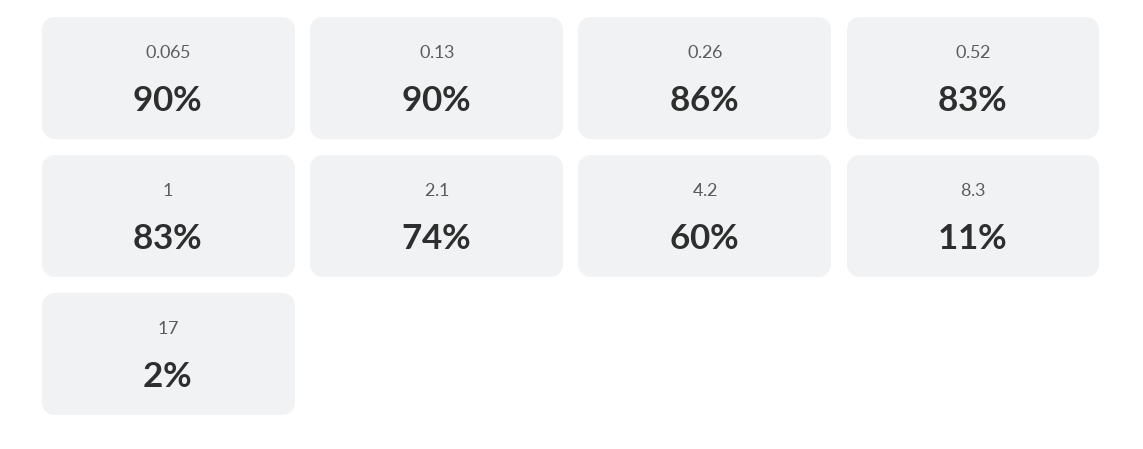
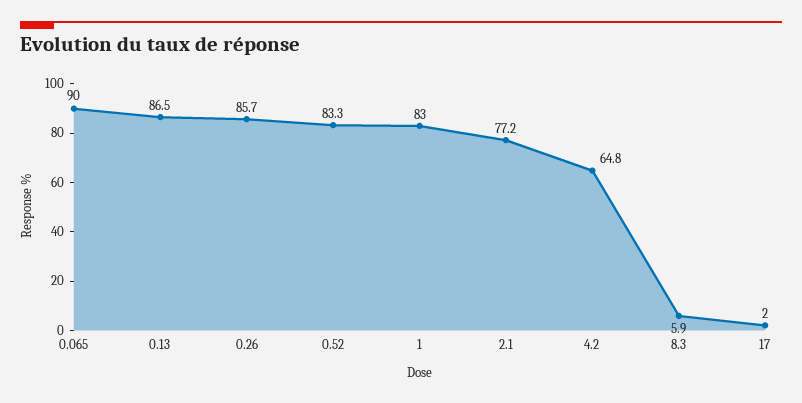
  {
    "0.065": 90,
-   "0.13": 90,
+   "0.13": 86.5,
    "0.26": 85.7,
    "0.52": 83.3,
    "1": 83,
-   "2.1": 74,
+   "2.1": 77.2,
-   "4.2": 60,
+   "4.2": 64.8,
-   "8.3": 11,
+   "8.3": 5.9,
    "17": 2
  }

